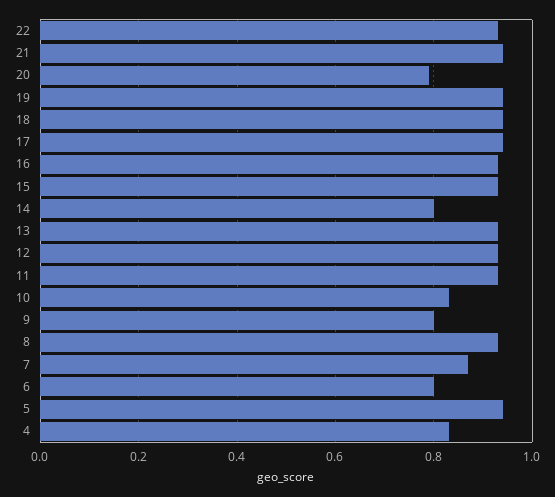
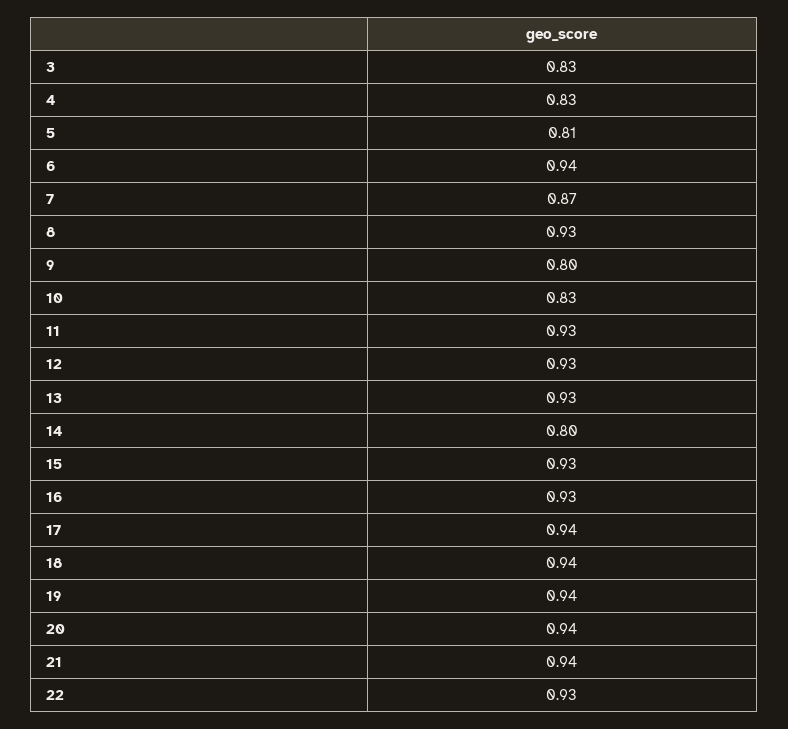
  {
    "22": 0.93,
    "21": 0.94,
-   "20": 0.8,
+   "20": 0.94,
    "19": 0.94,
    "18": 0.94,
    "17": 0.94,
    "16": 0.93,
    "15": 0.93,
    "14": 0.8,
    "13": 0.93,
    "12": 0.93,
    "11": 0.93,
    "10": 0.83,
    "9": 0.8,
    "8": 0.93,
    "7": 0.87,
-   "6": 0.8,
+   "6": 0.94,
-   "5": 0.95,
+   "5": 0.81,
-   "4": 0.83
+   "4": 0.83,
+   "3": 0.83
  }

